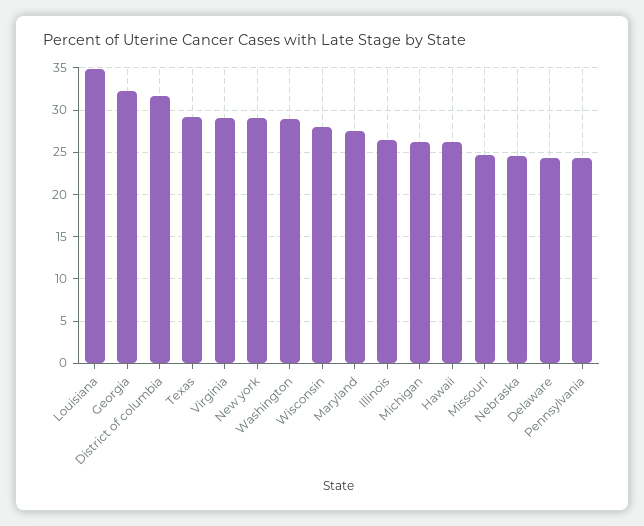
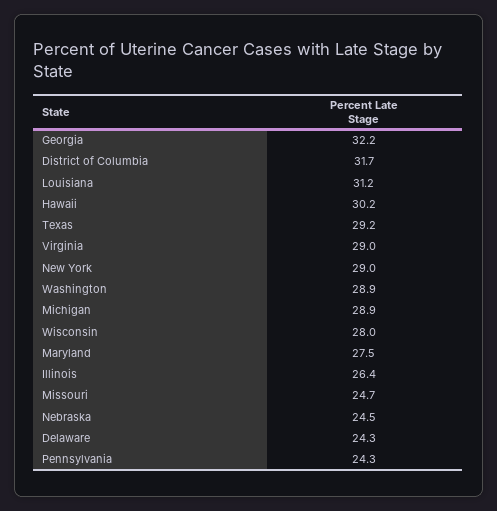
  {
-   "Louisiana": 35,
+   "Louisiana": 31.2,
    "Georgia": 32.2,
    "District of columbia": 31.7,
    "Texas": 29.2,
    "Virginia": 29,
    "New york": 29,
    "Washington": 28.9,
    "Wisconsin": 28,
    "Maryland": 27.5,
    "Illinois": 26.4,
-   "Michigan": 26,
+   "Michigan": 28.9,
-   "Hawaii": 26,
+   "Hawaii": 30.2,
    "Missouri": 24.7,
    "Nebraska": 24.5,
    "Delaware": 24.3,
    "Pennsylvania": 24.3
  }

